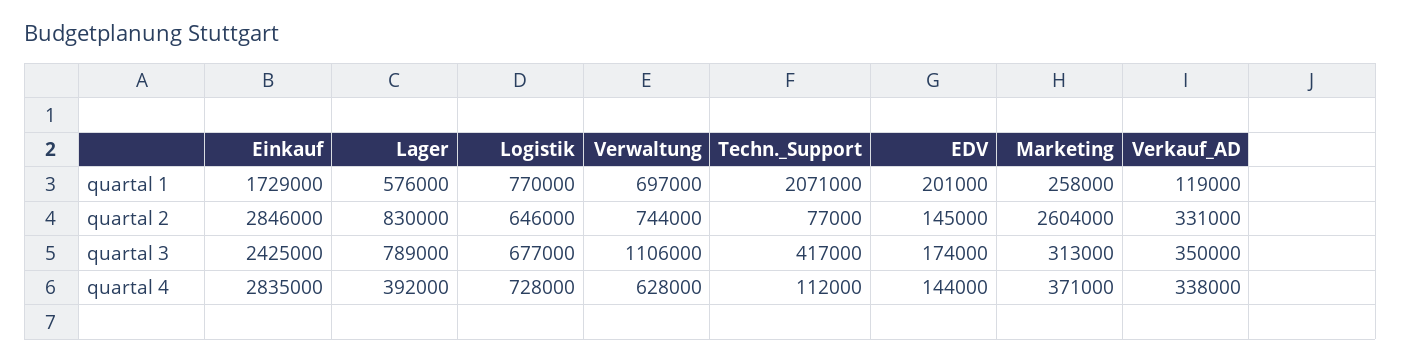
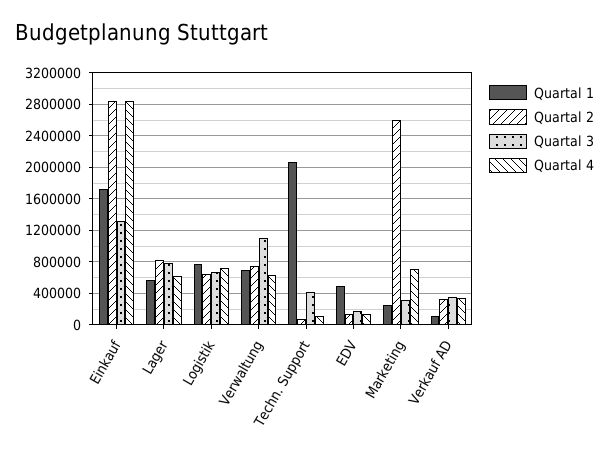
  {
    "quartal 1": {
      "Einkauf": 1729000,
      "Lager": 576000,
      "Logistik": 770000,
      "Verwaltung": 697000,
      "Techn._Support": 2071000,
-     "EDV": 201000,
+     "EDV": 500000,
      "Marketing": 258000,
      "Verkauf_AD": 119000
    },
    "quartal 2": {
      "Einkauf": 2846000,
      "Lager": 830000,
      "Logistik": 646000,
      "Verwaltung": 744000,
      "Techn._Support": 77000,
      "EDV": 145000,
      "Marketing": 2604000,
      "Verkauf_AD": 331000
    },
    "quartal 3": {
-     "Einkauf": 2425000,
+     "Einkauf": 1300000,
      "Lager": 789000,
      "Logistik": 677000,
      "Verwaltung": 1106000,
      "Techn._Support": 417000,
      "EDV": 174000,
      "Marketing": 313000,
      "Verkauf_AD": 350000
    },
    "quartal 4": {
      "Einkauf": 2835000,
-     "Lager": 392000,
+     "Lager": 600000,
      "Logistik": 728000,
      "Verwaltung": 628000,
      "Techn._Support": 112000,
      "EDV": 144000,
-     "Marketing": 371000,
+     "Marketing": 700000,
      "Verkauf_AD": 338000
    }
  }

